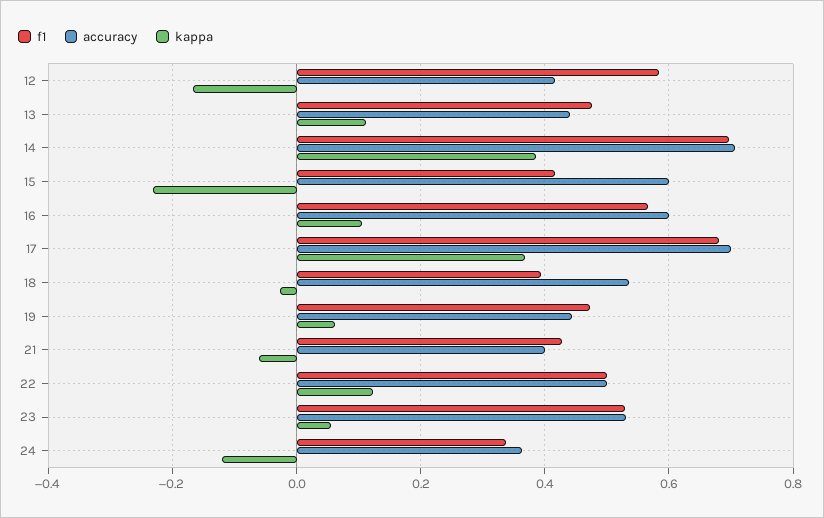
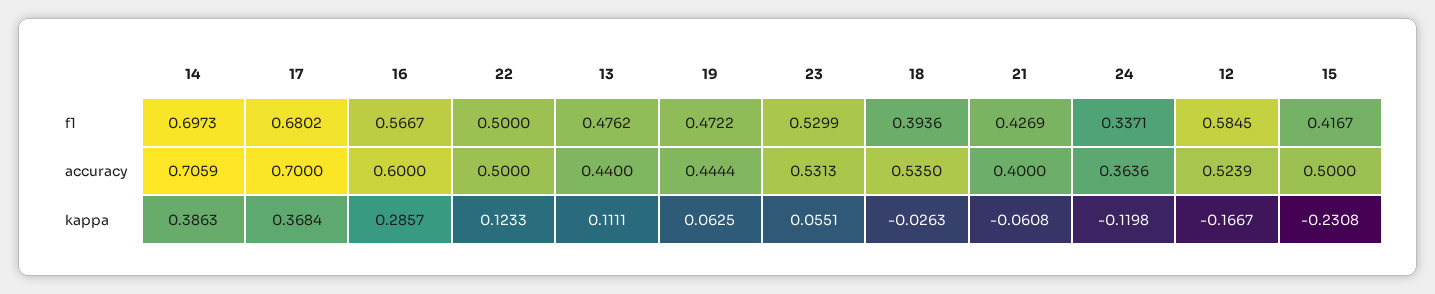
  {
    "f1": {
      "12": 0.5845,
      "13": 0.4762,
      "14": 0.6973,
      "15": 0.4167,
      "16": 0.5667,
      "17": 0.6802,
      "18": 0.3936,
      "19": 0.4722,
      "21": 0.4269,
      "22": 0.5,
      "23": 0.5299,
      "24": 0.3371
    },
    "accuracy": {
-     "12": 0.42,
+     "12": 0.5239,
      "13": 0.44,
      "14": 0.7059,
-     "15": 0.6,
+     "15": 0.5,
      "16": 0.6,
      "17": 0.7,
      "18": 0.535,
      "19": 0.4444,
      "21": 0.4,
      "22": 0.5,
      "23": 0.5313,
      "24": 0.3636
    },
    "kappa": {
      "12": -0.1667,
      "13": 0.1111,
      "14": 0.3863,
      "15": -0.2308,
-     "16": 0.1,
+     "16": 0.2857,
      "17": 0.3684,
      "18": -0.0263,
      "19": 0.0625,
      "21": -0.0608,
      "22": 0.1233,
      "23": 0.0551,
      "24": -0.1198
    }
  }

